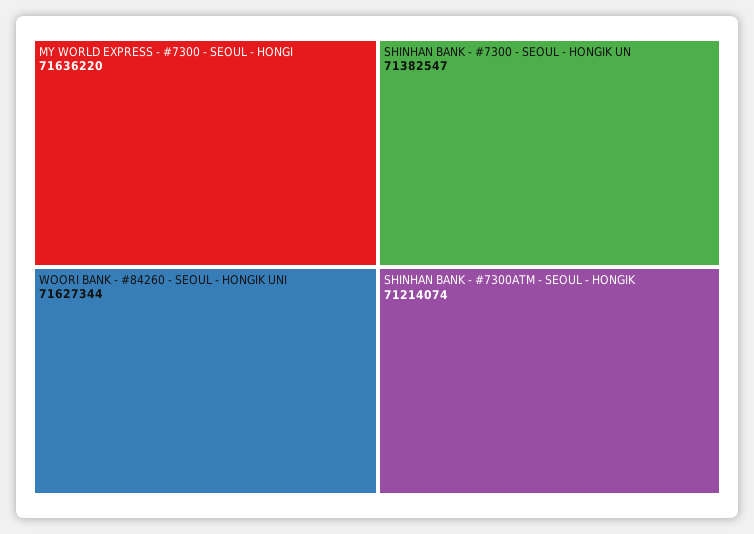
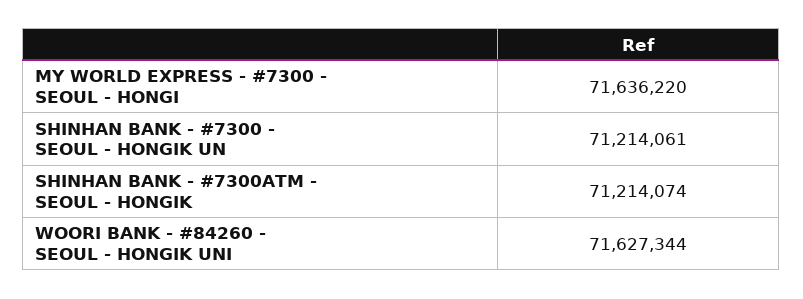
  {
    "MY WORLD EXPRESS - #7300 - SEOUL - HONGI": 71636220,
    "WOORI BANK - #84260 - SEOUL - HONGIK UNI": 71627344,
-   "SHINHAN BANK - #7300 - SEOUL - HONGIK UN": 71382547,
+   "SHINHAN BANK - #7300 - SEOUL - HONGIK UN": 71214061,
    "SHINHAN BANK - #7300ATM - SEOUL - HONGIK": 71214074
  }

